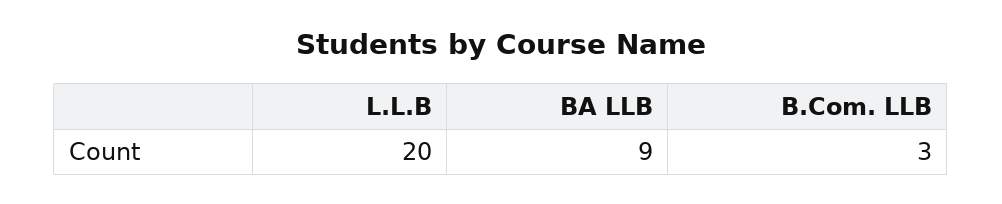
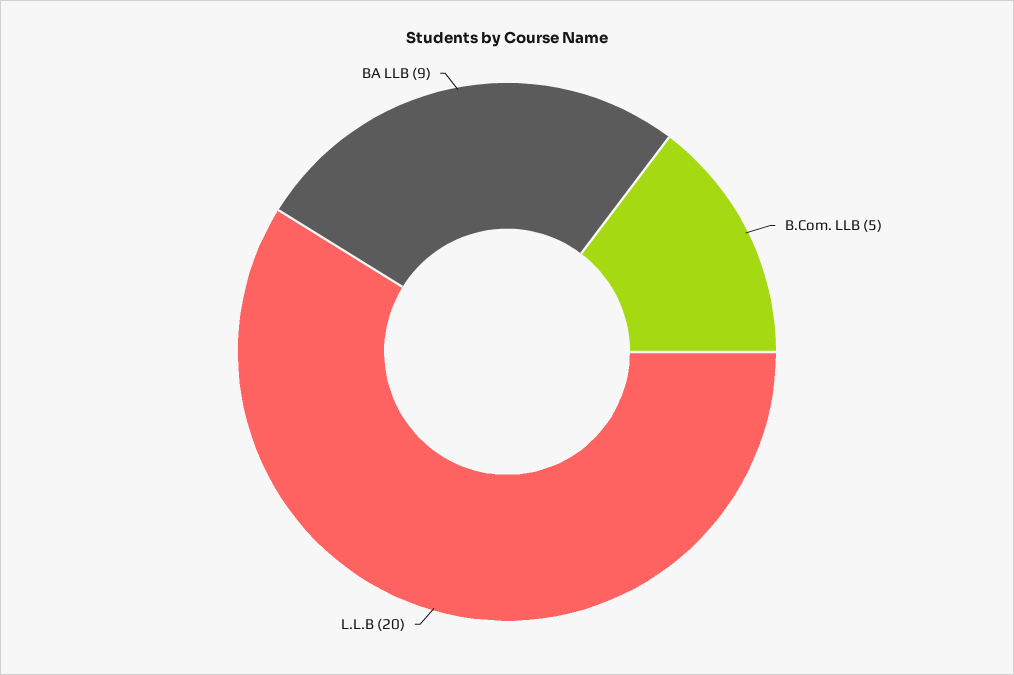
  {
    "L.L.B": 20,
    "BA LLB": 9,
-   "B.Com. LLB": 3
+   "B.Com. LLB": 5
  }

